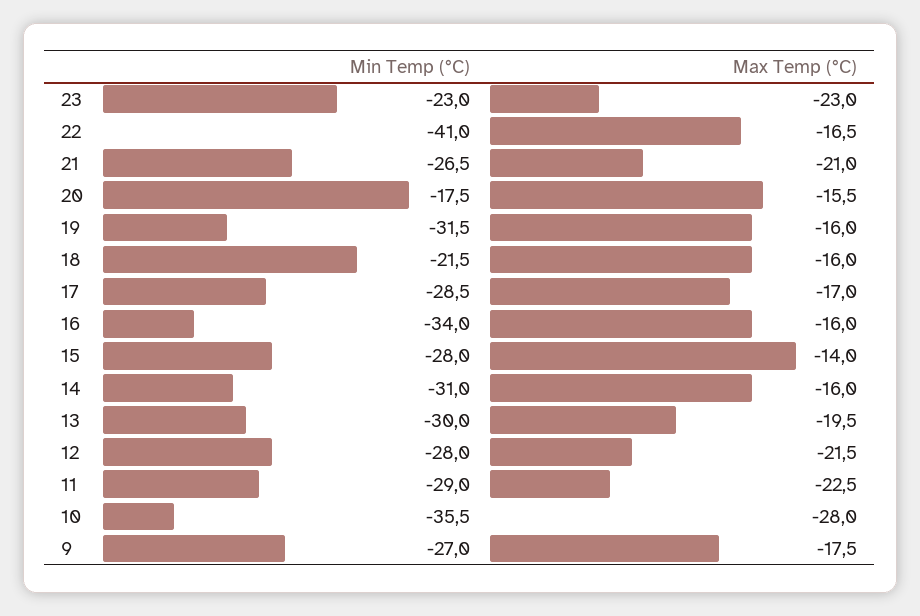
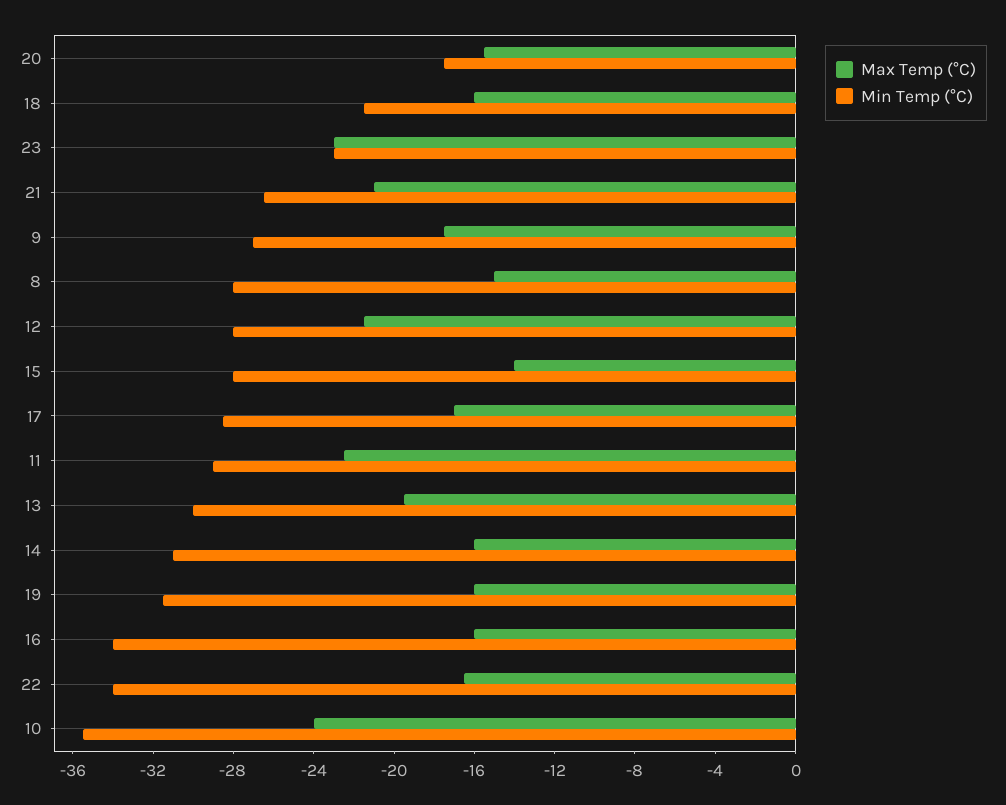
  {
    "Min Temp (°C)": {
      "23": -23,
-     "22": -41,
+     "22": -34,
      "21": -26.5,
      "20": -17.5,
      "19": -31.5,
      "18": -21.5,
      "17": -28.5,
      "16": -34,
      "15": -28,
      "14": -31,
      "13": -30,
      "12": -28,
      "11": -29,
      "10": -35.5,
-     "9": -27
+     "9": -27,
+     "8": -28
    },
    "Max Temp (°C)": {
      "23": -23,
      "22": -16.5,
      "21": -21,
      "20": -15.5,
      "19": -16,
      "18": -16,
      "17": -17,
      "16": -16,
      "15": -14,
      "14": -16,
      "13": -19.5,
      "12": -21.5,
      "11": -22.5,
-     "10": -28,
+     "10": -24,
-     "9": -17.5
+     "9": -17.5,
+     "8": -15
    }
  }

